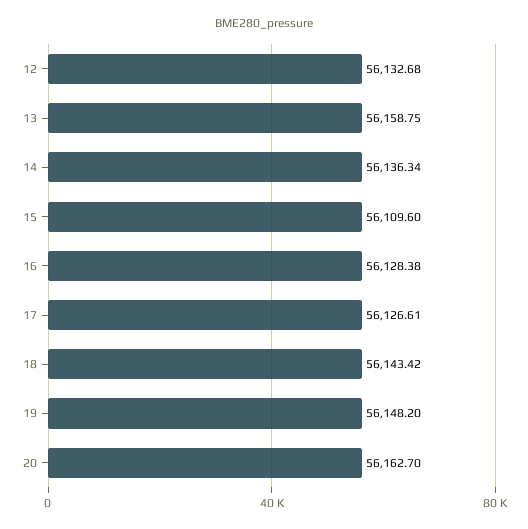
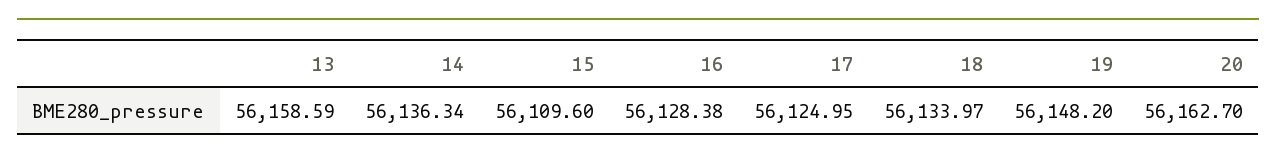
  {
-   "12": 56132.68,
-   "13": 56158.75,
+   "13": 56158.59,
    "14": 56136.34,
    "15": 56109.6,
    "16": 56128.38,
-   "17": 56126.61,
+   "17": 56124.95,
-   "18": 56143.42,
+   "18": 56133.97,
    "19": 56148.2,
    "20": 56162.7
  }

